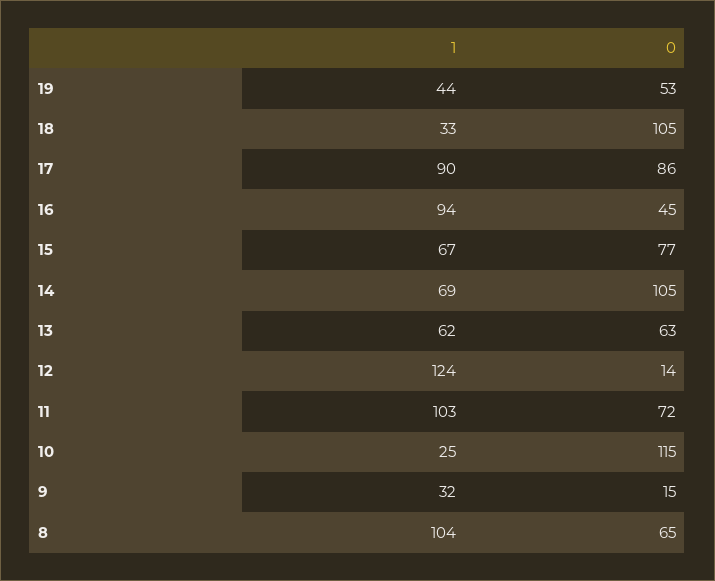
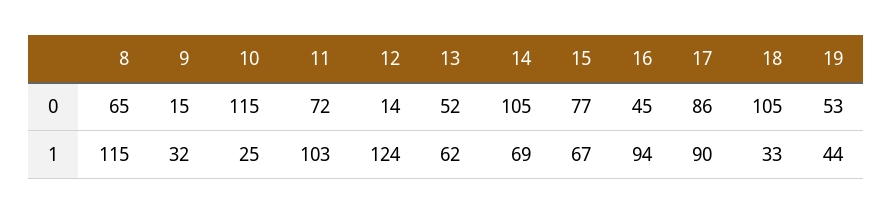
  {
    "1": {
      "19": 44,
      "18": 33,
      "17": 90,
      "16": 94,
      "15": 67,
      "14": 69,
      "13": 62,
      "12": 124,
      "11": 103,
      "10": 25,
      "9": 32,
-     "8": 104
+     "8": 115
    },
    "0": {
      "19": 53,
      "18": 105,
      "17": 86,
      "16": 45,
      "15": 77,
      "14": 105,
-     "13": 63,
+     "13": 52,
      "12": 14,
      "11": 72,
      "10": 115,
      "9": 15,
      "8": 65
    }
  }

